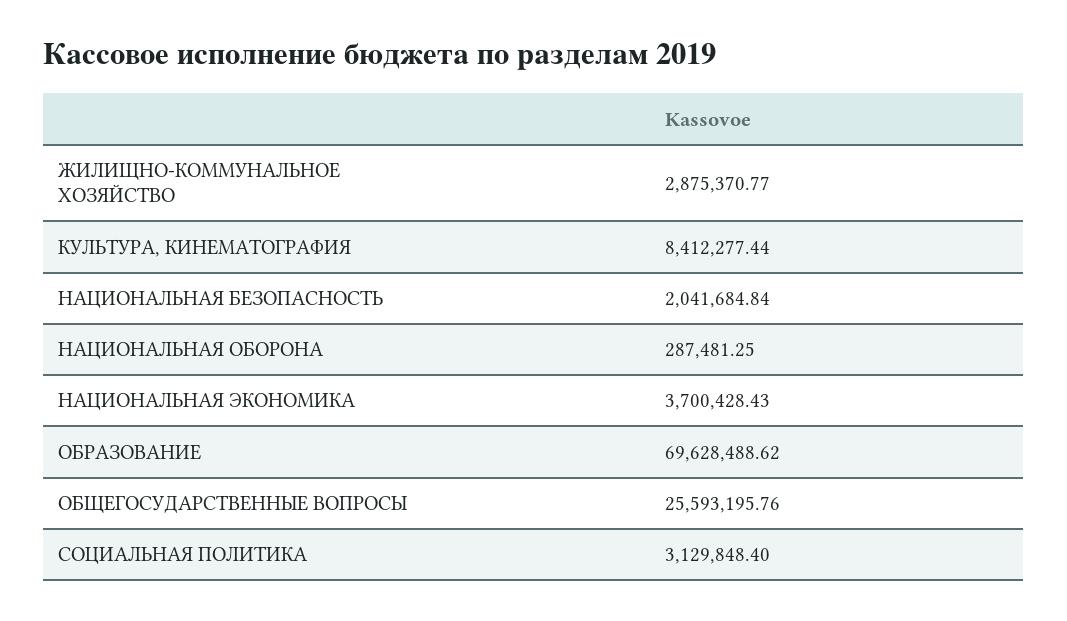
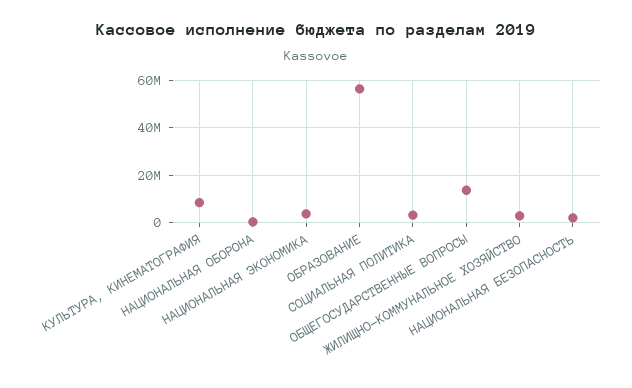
  {
    "ЖИЛИЩНО-КОММУНАЛЬНОЕ ХОЗЯЙСТВО": 2875370.77,
    "КУЛЬТУРА, КИНЕМАТОГРАФИЯ": 8412277.44,
    "НАЦИОНАЛЬНАЯ БЕЗОПАСНОСТЬ": 2041684.84,
    "НАЦИОНАЛЬНАЯ ОБОРОНА": 287481.25,
    "НАЦИОНАЛЬНАЯ ЭКОНОМИКА": 3700428.43,
-   "ОБРАЗОВАНИЕ": 69628488.62,
+   "ОБРАЗОВАНИЕ": 55000000,
-   "ОБЩЕГОСУДАРСТВЕННЫЕ ВОПРОСЫ": 25593195.76,
+   "ОБЩЕГОСУДАРСТВЕННЫЕ ВОПРОСЫ": 15000000,
    "СОЦИАЛЬНАЯ ПОЛИТИКА": 3129848.4
  }

